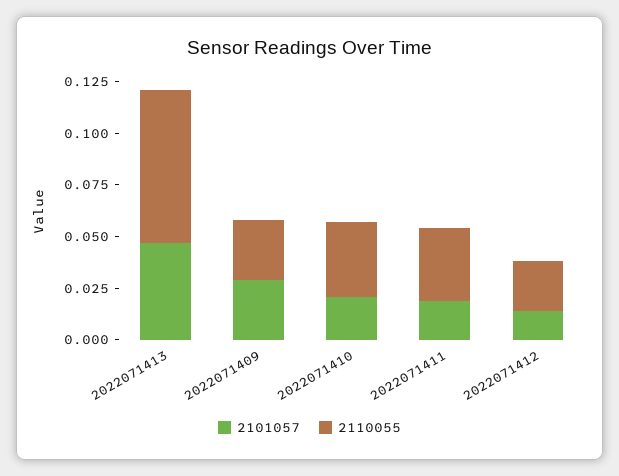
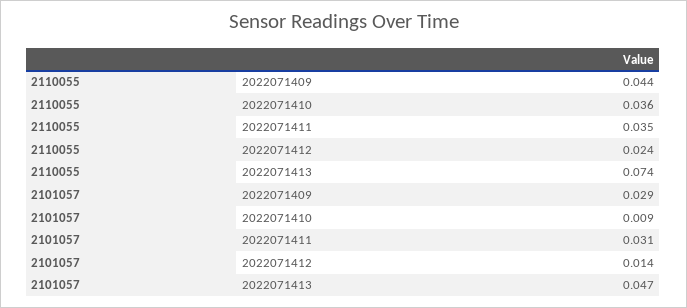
  {
    "2101057": {
      "2022071413": 0.047,
      "2022071409": 0.029,
-     "2022071410": 0.02,
+     "2022071410": 0.009,
-     "2022071411": 0.02,
+     "2022071411": 0.031,
      "2022071412": 0.014
    },
    "2110055": {
      "2022071413": 0.074,
-     "2022071409": 0.03,
+     "2022071409": 0.044,
      "2022071410": 0.036,
      "2022071411": 0.035,
      "2022071412": 0.024
    }
  }

